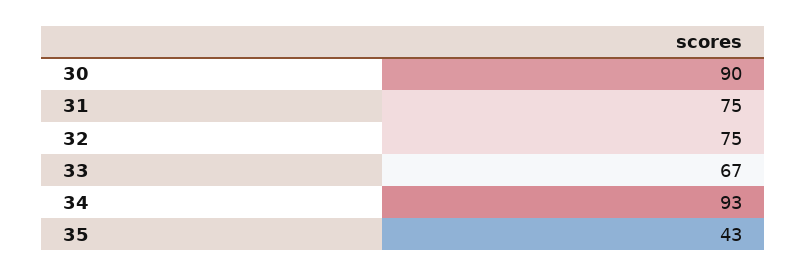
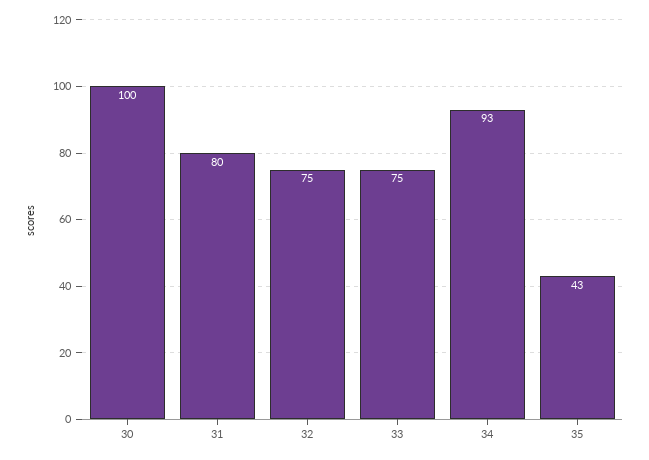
  {
-   "30": 90,
+   "30": 100,
-   "31": 75,
+   "31": 80,
    "32": 75,
-   "33": 67,
+   "33": 75,
    "34": 93,
    "35": 43
  }

